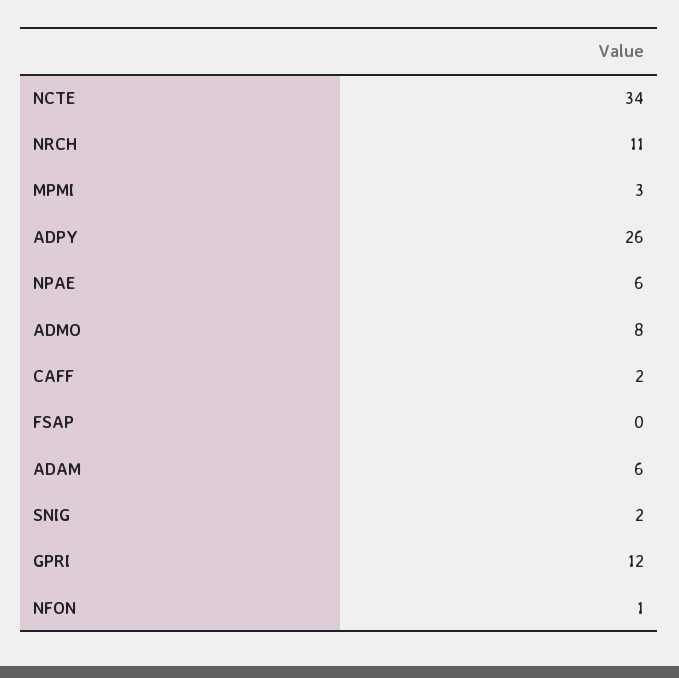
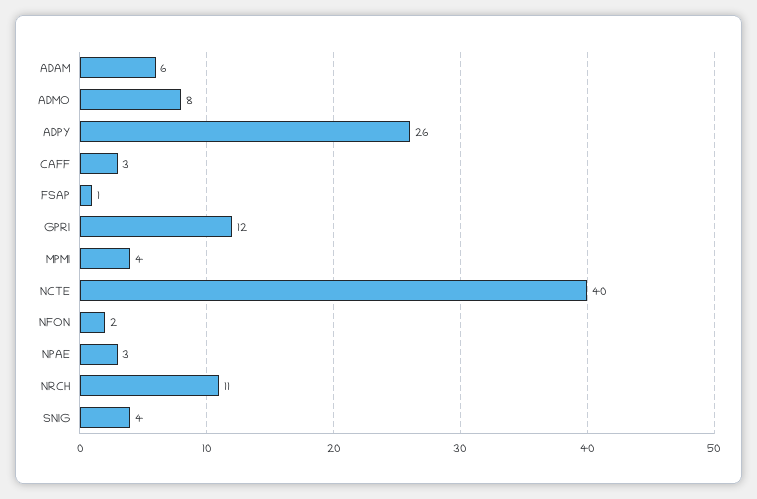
  {
-   "NCTE": 34,
+   "NCTE": 40,
    "NRCH": 11,
-   "MPMI": 3,
+   "MPMI": 4,
    "ADPY": 26,
-   "NPAE": 6,
+   "NPAE": 3,
    "ADMO": 8,
-   "CAFF": 2,
+   "CAFF": 3,
-   "FSAP": 0,
+   "FSAP": 1,
    "ADAM": 6,
-   "SNIG": 2,
+   "SNIG": 4,
    "GPRI": 12,
-   "NFON": 1
+   "NFON": 2
  }

